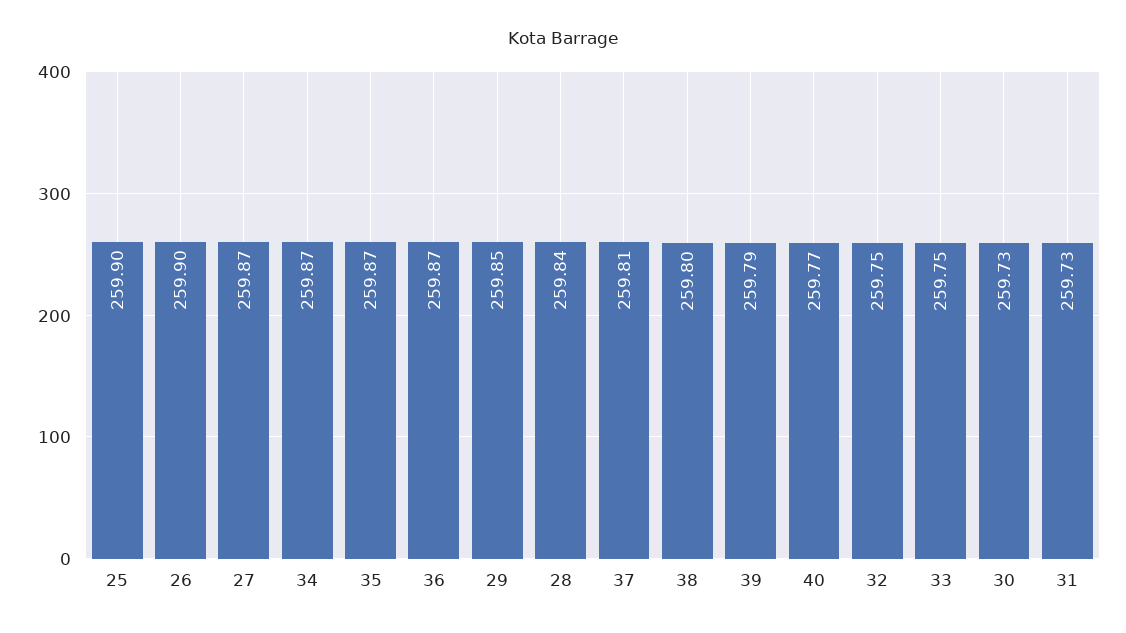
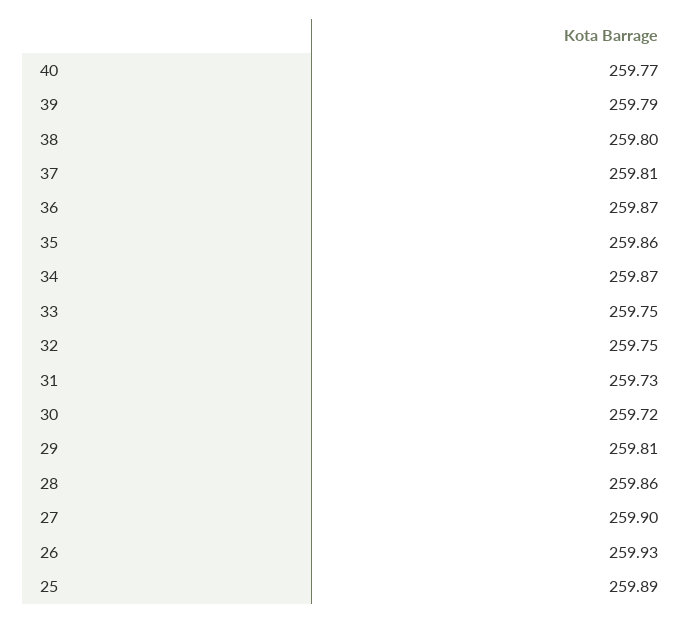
  {
-   "25": 259.9,
+   "25": 259.89,
-   "26": 259.9,
+   "26": 259.93,
-   "27": 259.87,
+   "27": 259.9,
    "34": 259.87,
-   "35": 259.87,
+   "35": 259.86,
    "36": 259.87,
-   "29": 259.85,
+   "29": 259.81,
-   "28": 259.84,
+   "28": 259.86,
    "37": 259.81,
    "38": 259.8,
    "39": 259.79,
    "40": 259.77,
    "32": 259.75,
    "33": 259.75,
-   "30": 259.73,
+   "30": 259.72,
    "31": 259.73
  }

